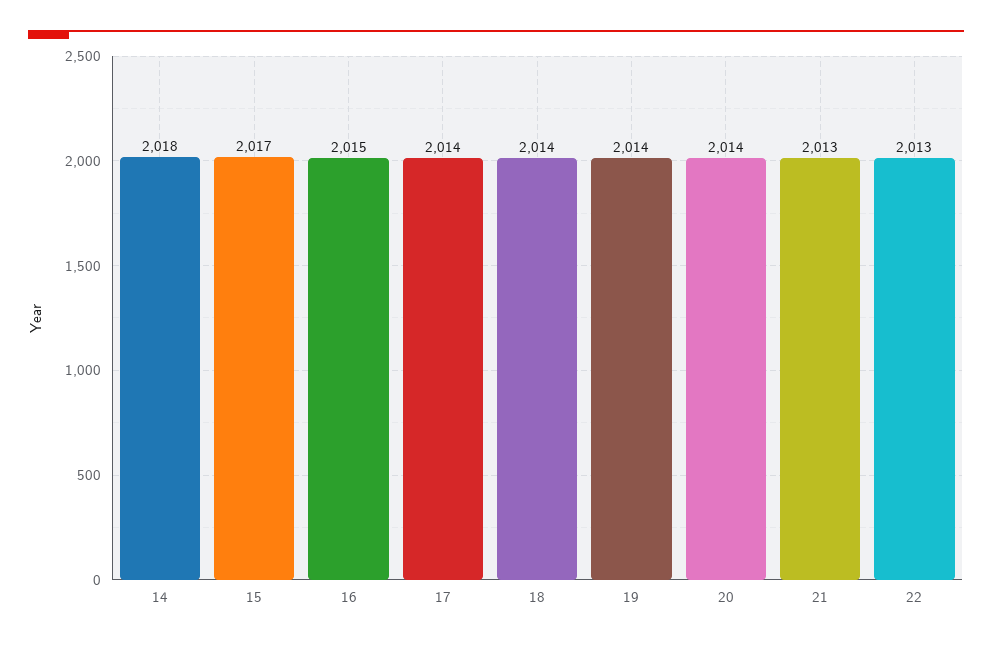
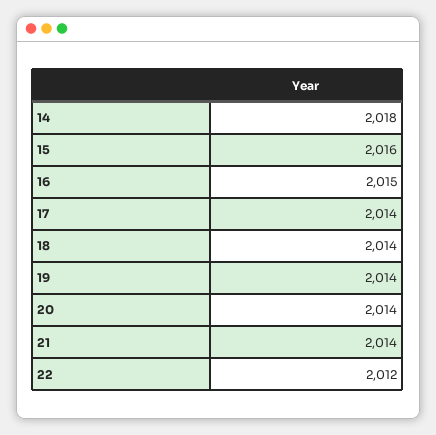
  {
    "14": 2018,
-   "15": 2017,
+   "15": 2016,
    "16": 2015,
    "17": 2014,
    "18": 2014,
    "19": 2014,
    "20": 2014,
-   "21": 2013,
+   "21": 2014,
-   "22": 2013
+   "22": 2012
  }

